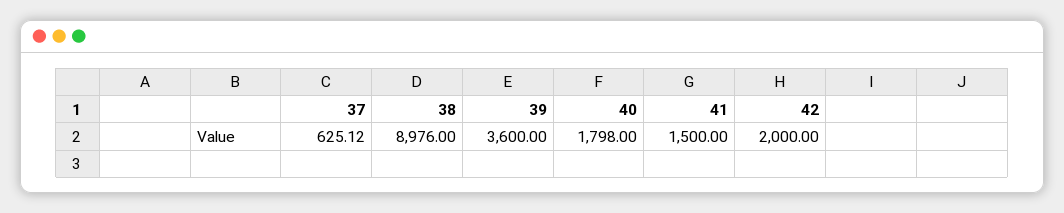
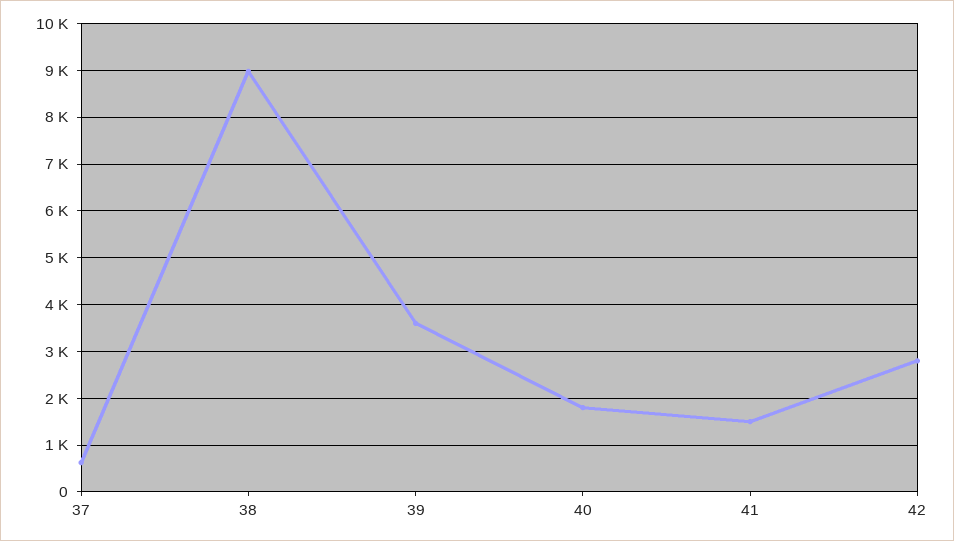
  {
    "37": 625.12,
    "38": 8976,
    "39": 3600,
    "40": 1798,
    "41": 1500,
-   "42": 2000
+   "42": 2800
  }

